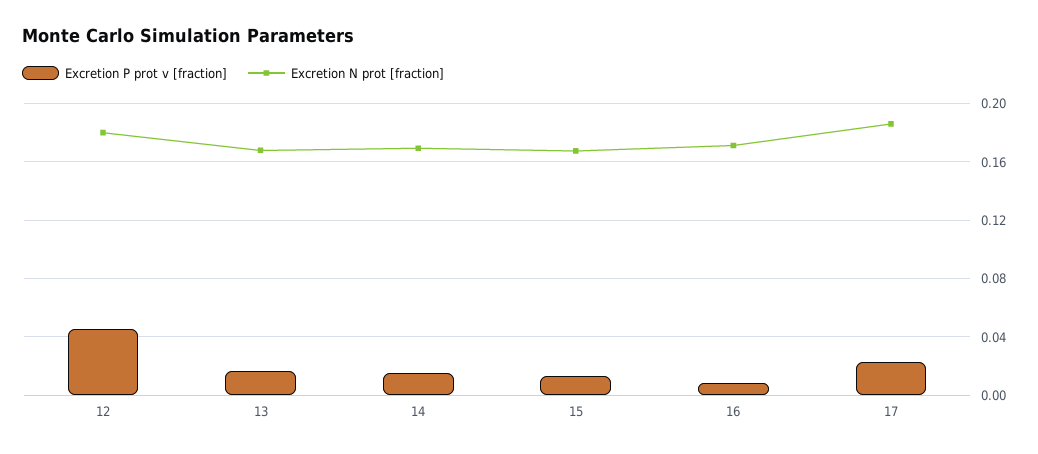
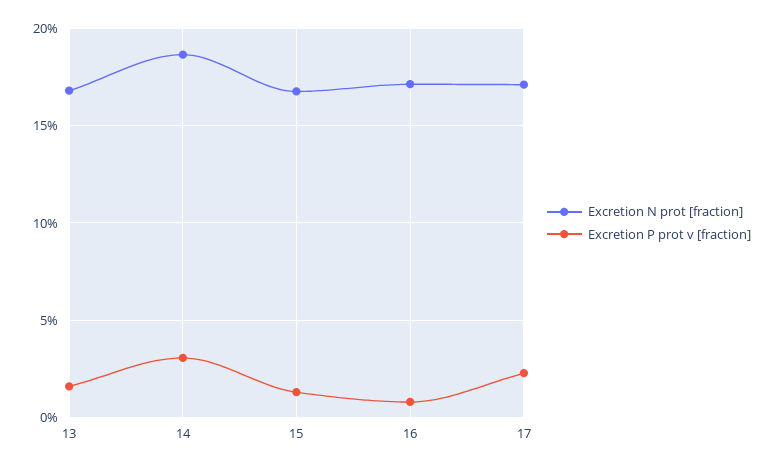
  {
    "Excretion P prot v [fraction]": {
-     "12": 0.045,
      "13": 0.015,
-     "14": 0.015,
+     "14": 0.03,
      "15": 0.015,
      "16": 0.01,
      "17": 0.025
    },
    "Excretion N prot [fraction]": {
-     "12": 0.18,
      "13": 0.17,
-     "14": 0.17,
+     "14": 0.185,
      "15": 0.17,
      "16": 0.17,
-     "17": 0.185
+     "17": 0.17
    }
  }

